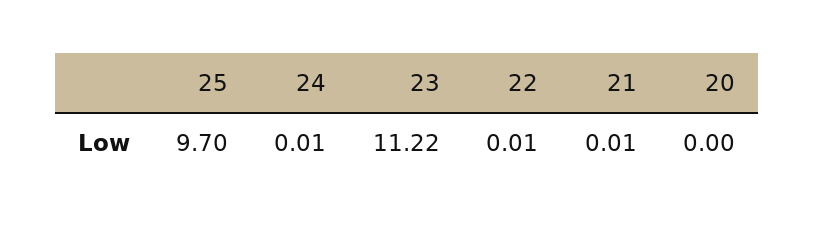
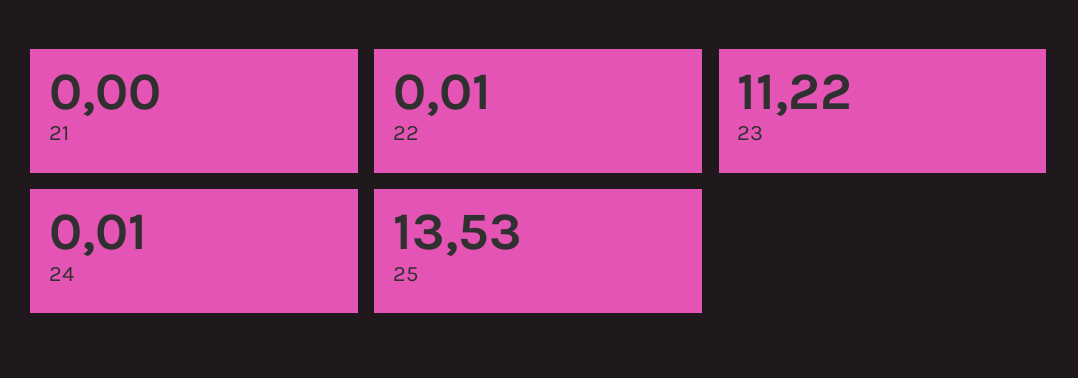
  {
-   "25": 9.7,
+   "25": 13.53,
    "24": 0.01,
    "23": 11.22,
    "22": 0.01,
-   "21": 0.01,
+   "21": 0
-   "20": 0
  }

